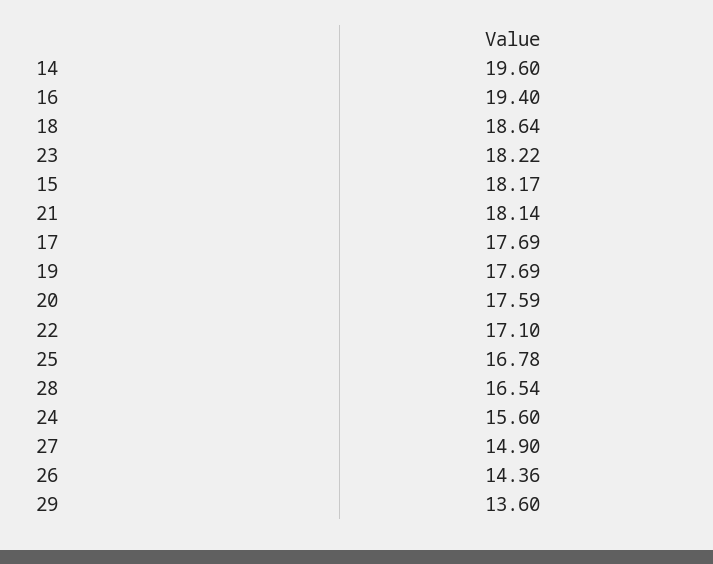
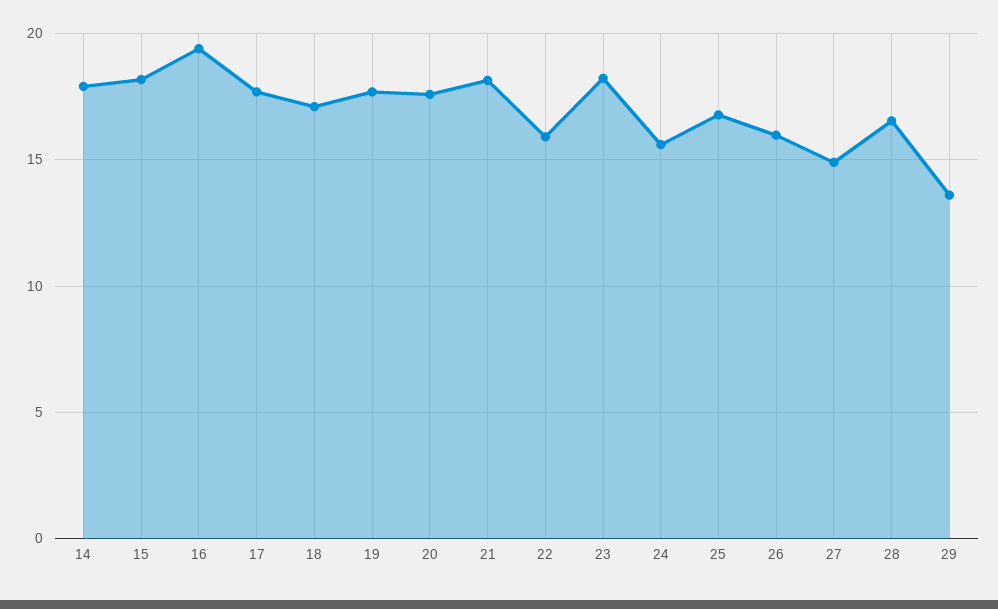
  {
-   "14": 19.6,
+   "14": 18,
    "16": 19.4,
-   "18": 18.64,
+   "18": 17,
    "23": 18.22,
    "15": 18.17,
    "21": 18.14,
    "17": 17.69,
    "19": 17.69,
    "20": 17.59,
-   "22": 17.1,
+   "22": 16,
    "25": 16.78,
    "28": 16.54,
    "24": 15.6,
    "27": 14.9,
-   "26": 14.36,
+   "26": 16,
    "29": 13.6
  }

